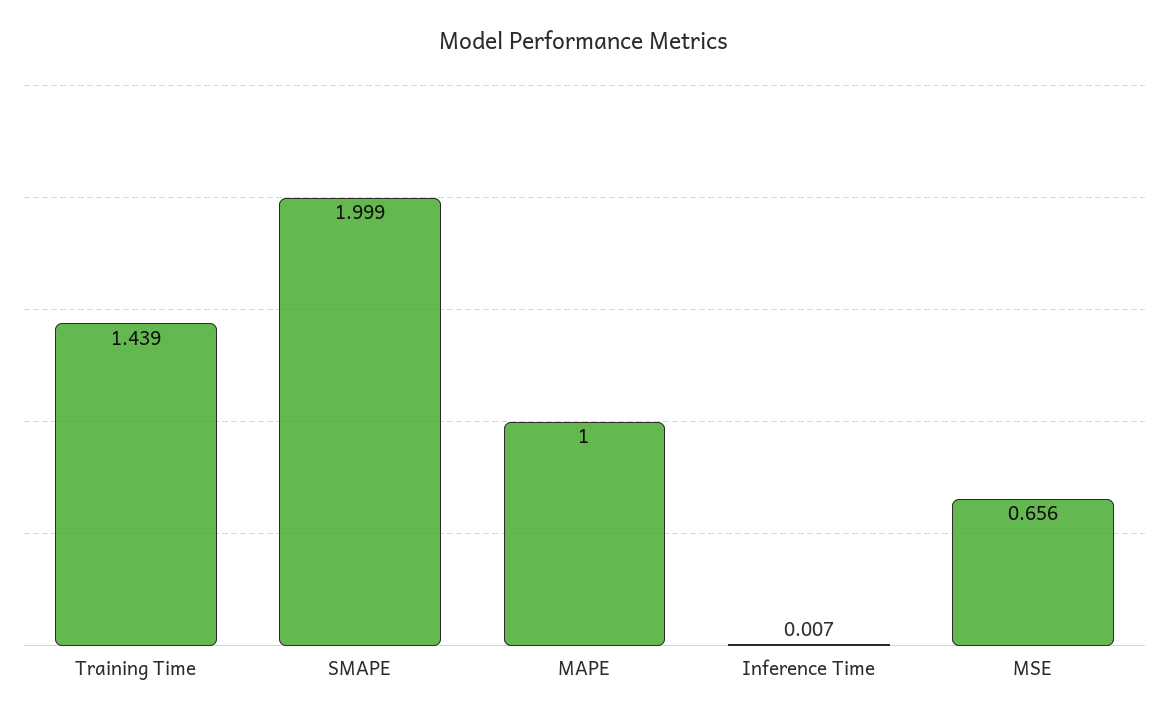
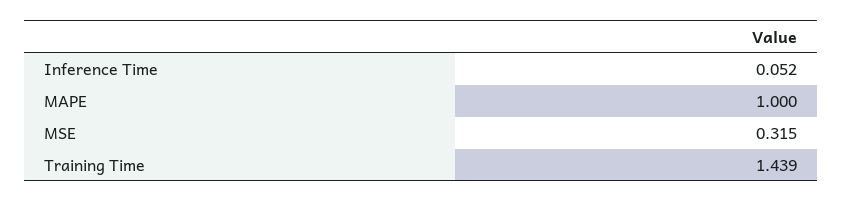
  {
    "Training Time": 1.439,
-   "SMAPE": 1.999,
    "MAPE": 1,
-   "Inference Time": 0.007,
+   "Inference Time": 0.052,
-   "MSE": 0.656
+   "MSE": 0.315
  }

